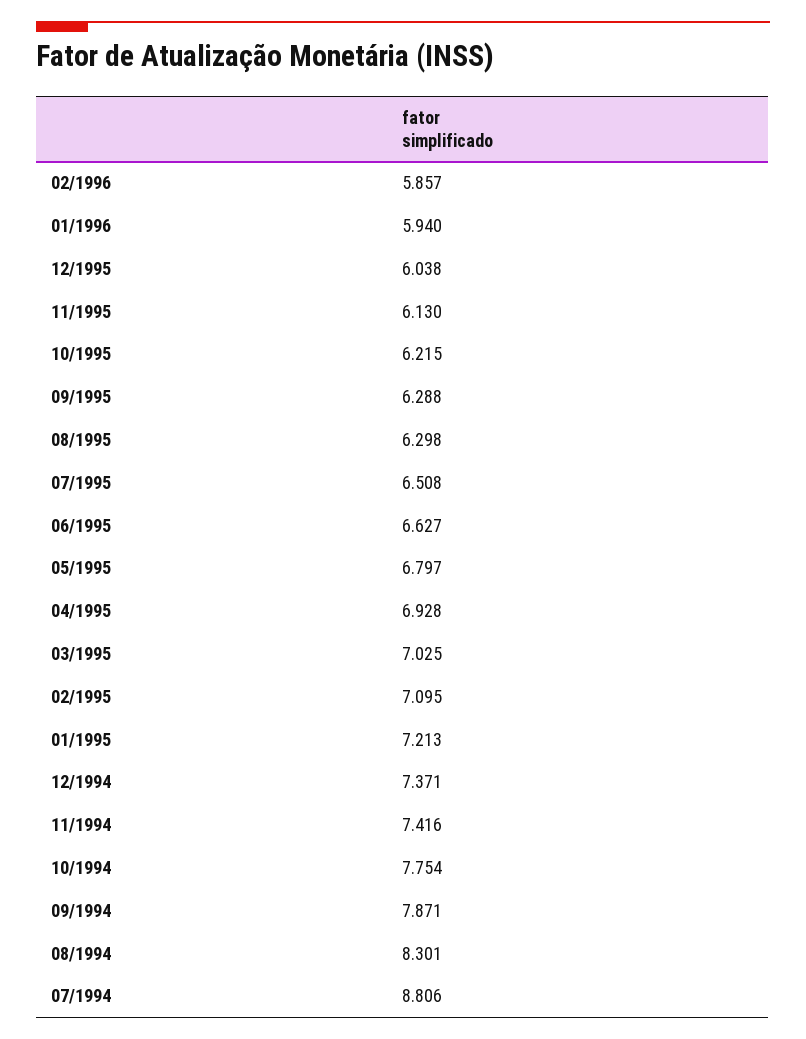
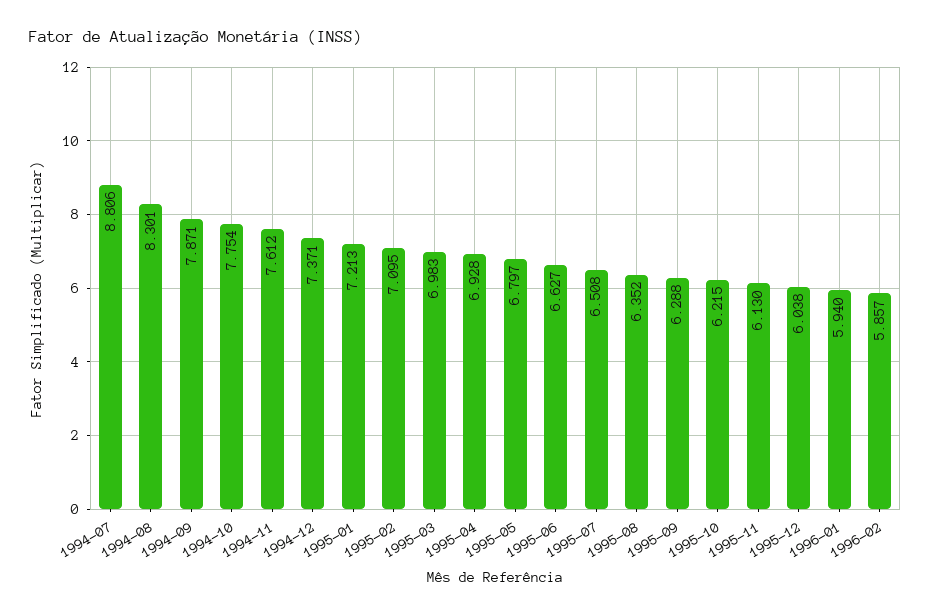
  {
    "02/1996": 5.857,
    "01/1996": 5.94,
    "12/1995": 6.038,
    "11/1995": 6.13,
    "10/1995": 6.215,
    "09/1995": 6.288,
-   "08/1995": 6.298,
+   "08/1995": 6.352,
    "07/1995": 6.508,
    "06/1995": 6.627,
    "05/1995": 6.797,
    "04/1995": 6.928,
-   "03/1995": 7.025,
+   "03/1995": 6.983,
    "02/1995": 7.095,
    "01/1995": 7.213,
    "12/1994": 7.371,
-   "11/1994": 7.416,
+   "11/1994": 7.612,
    "10/1994": 7.754,
    "09/1994": 7.871,
    "08/1994": 8.301,
    "07/1994": 8.806
  }

